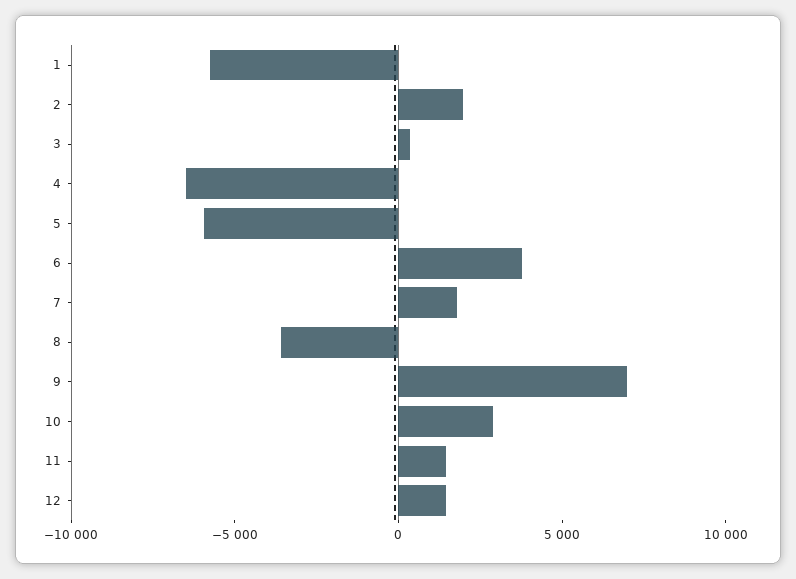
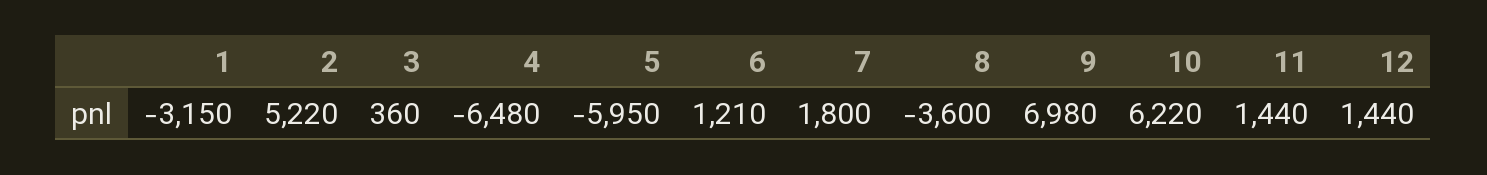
  {
-   "1": -6000,
+   "1": -3150,
-   "2": 2000,
+   "2": 5220,
    "3": 360,
    "4": -6480,
    "5": -5950,
-   "6": 4000,
+   "6": 1210,
    "7": 1800,
    "8": -3600,
    "9": 6980,
-   "10": 3000,
+   "10": 6220,
    "11": 1440,
    "12": 1440
  }

